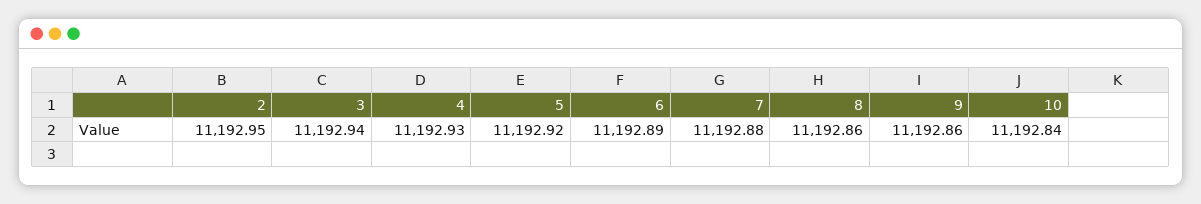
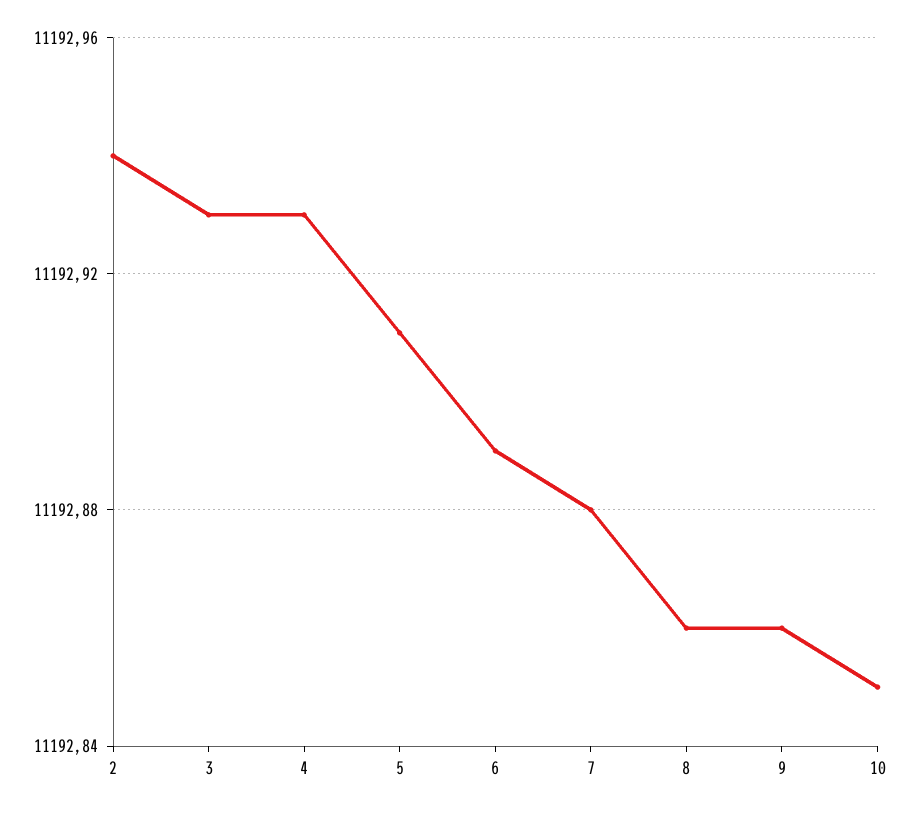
  {
-   "2": 11192.95,
+   "2": 11192.94,
-   "3": 11192.94,
+   "3": 11192.93,
    "4": 11192.93,
-   "5": 11192.92,
+   "5": 11192.91,
    "6": 11192.89,
    "7": 11192.88,
    "8": 11192.86,
    "9": 11192.86,
-   "10": 11192.84
+   "10": 11192.85
  }

